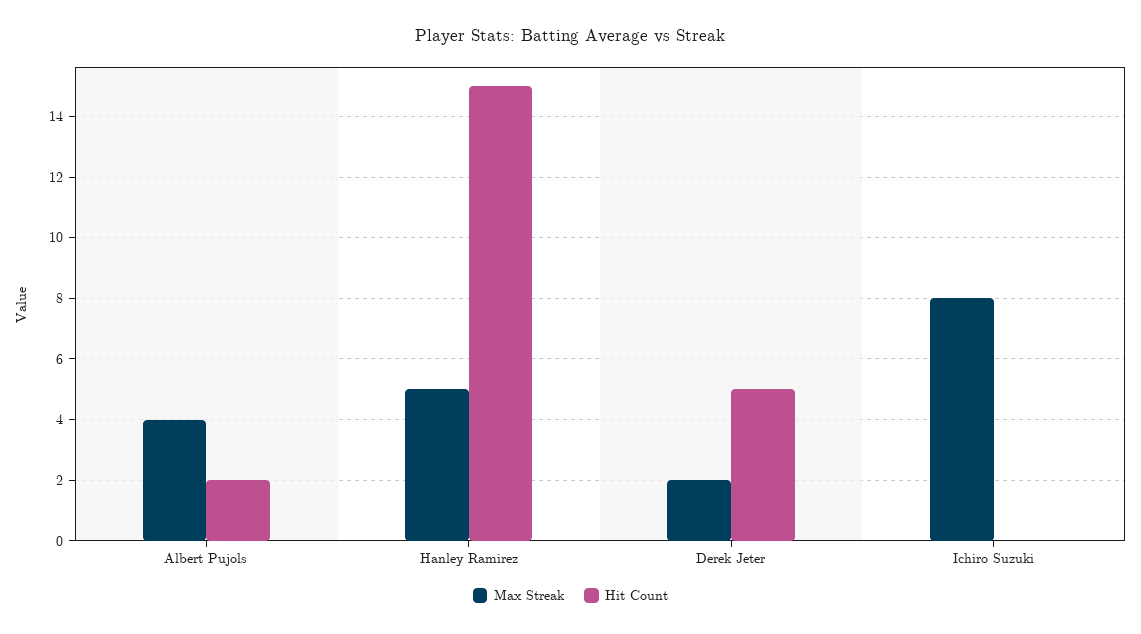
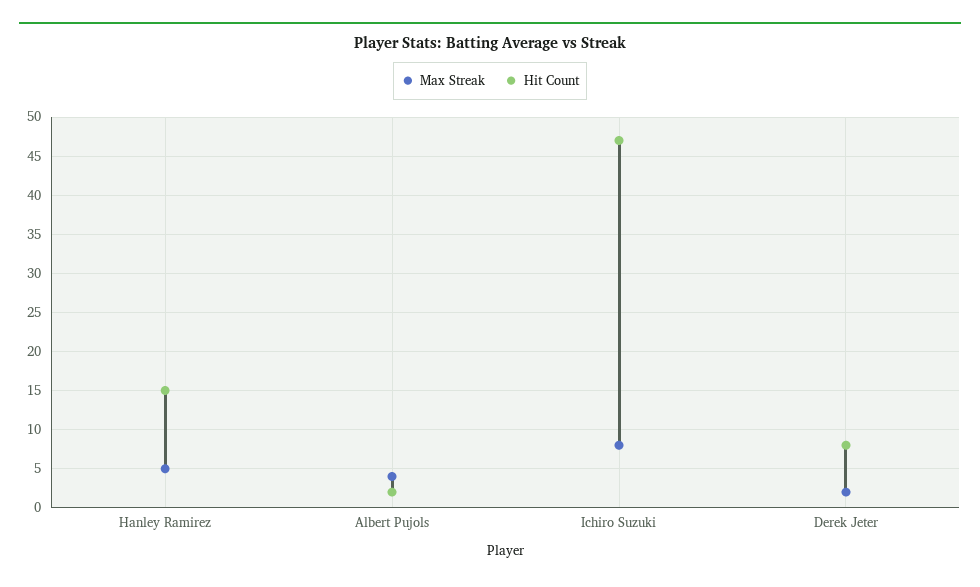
  {
    "Max Streak": {
      "Albert Pujols": 4,
      "Hanley Ramirez": 5,
      "Derek Jeter": 2,
      "Ichiro Suzuki": 8
    },
    "Hit Count": {
      "Albert Pujols": 2,
      "Hanley Ramirez": 15,
-     "Derek Jeter": 5,
+     "Derek Jeter": 8,
-     "Ichiro Suzuki": 0
+     "Ichiro Suzuki": 47
    }
  }

